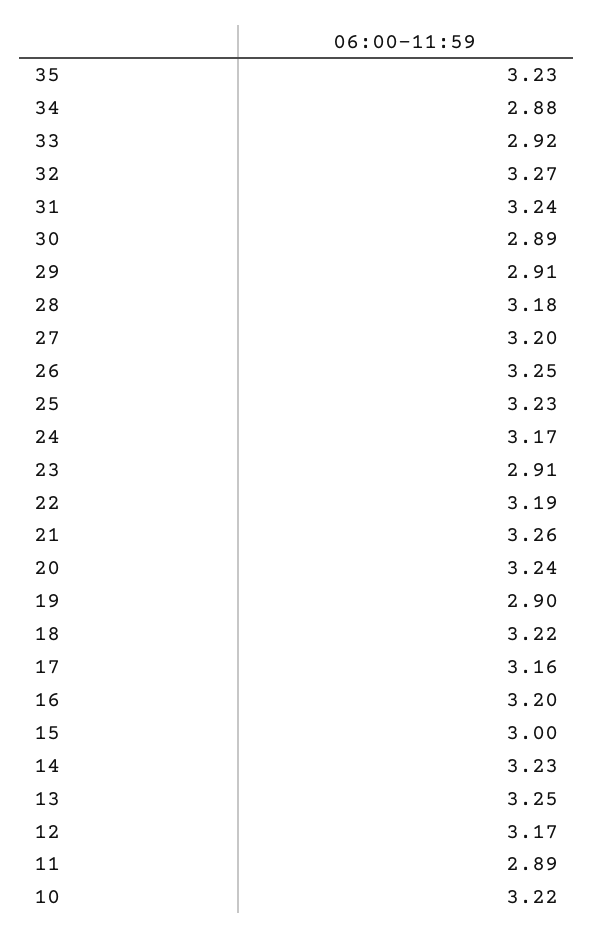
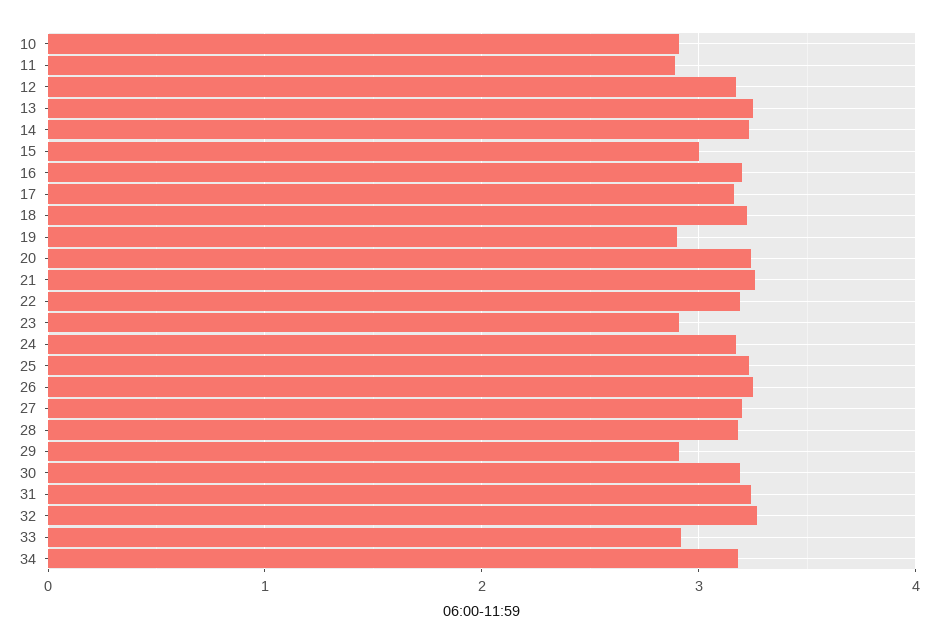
  {
-   "35": 3.23,
-   "34": 2.88,
+   "34": 3.2,
    "33": 2.92,
    "32": 3.27,
    "31": 3.24,
-   "30": 2.89,
+   "30": 3.2,
    "29": 2.91,
    "28": 3.18,
    "27": 3.2,
    "26": 3.25,
    "25": 3.23,
    "24": 3.17,
    "23": 2.91,
    "22": 3.19,
    "21": 3.26,
    "20": 3.24,
    "19": 2.9,
    "18": 3.22,
    "17": 3.16,
    "16": 3.2,
    "15": 3,
    "14": 3.23,
    "13": 3.25,
    "12": 3.17,
    "11": 2.89,
-   "10": 3.22
+   "10": 2.9
  }

